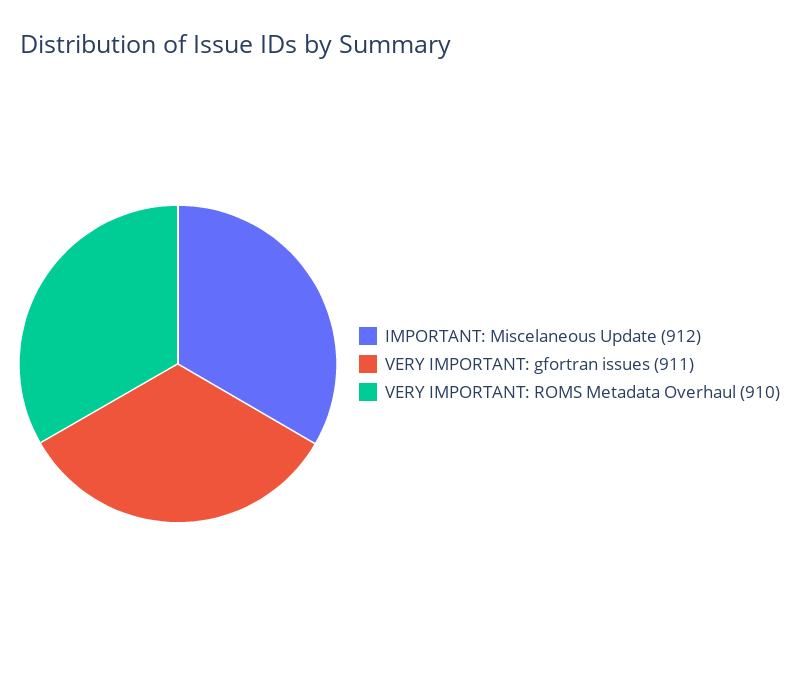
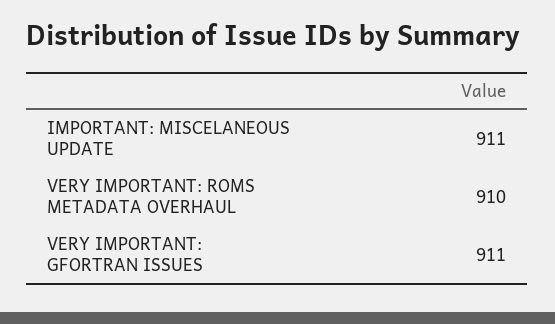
  {
-   "IMPORTANT: Miscelaneous Update": 912,
+   "IMPORTANT: Miscelaneous Update": 911,
    "VERY IMPORTANT: gfortran issues": 911,
    "VERY IMPORTANT: ROMS Metadata Overhaul": 910
  }

